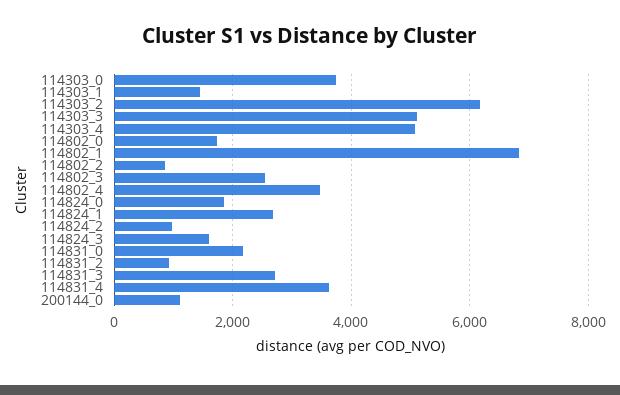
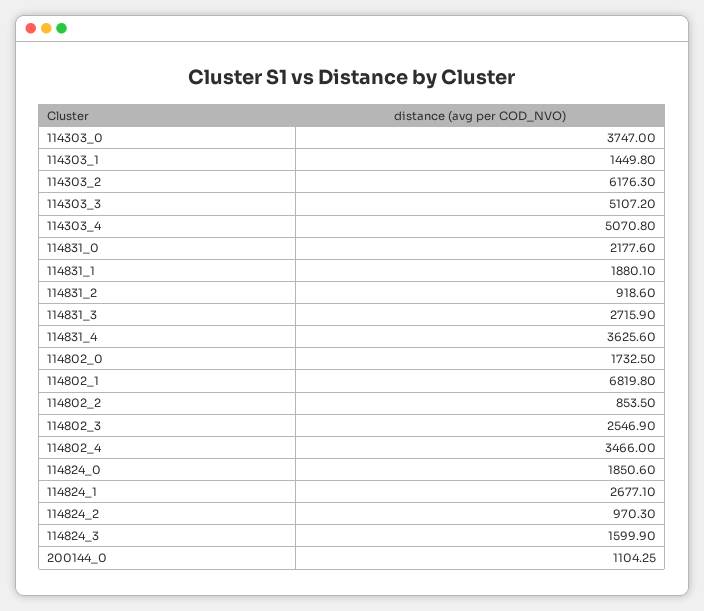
  {
    "114303_0": 3747,
    "114303_1": 1449.8,
    "114303_2": 6176.3,
    "114303_3": 5107.2,
    "114303_4": 5070.8,
    "114802_0": 1732.5,
    "114802_1": 6819.8,
    "114802_2": 853.5,
    "114802_3": 2546.9,
    "114802_4": 3466,
    "114824_0": 1850.6,
    "114824_1": 2677.1,
    "114824_2": 970.3,
    "114824_3": 1599.9,
    "114831_0": 2177.6,
    "114831_2": 918.6,
    "114831_3": 2715.9,
    "114831_4": 3625.6,
-   "200144_0": 1104.25
+   "200144_0": 1104.25,
+   "114831_1": 1880.1
  }

